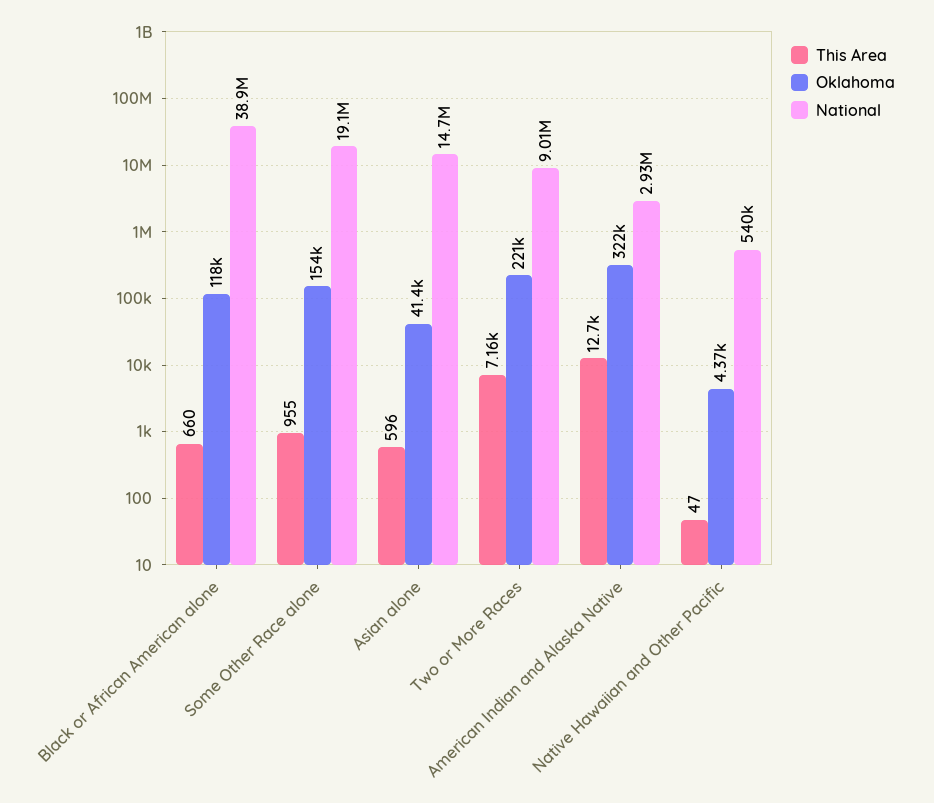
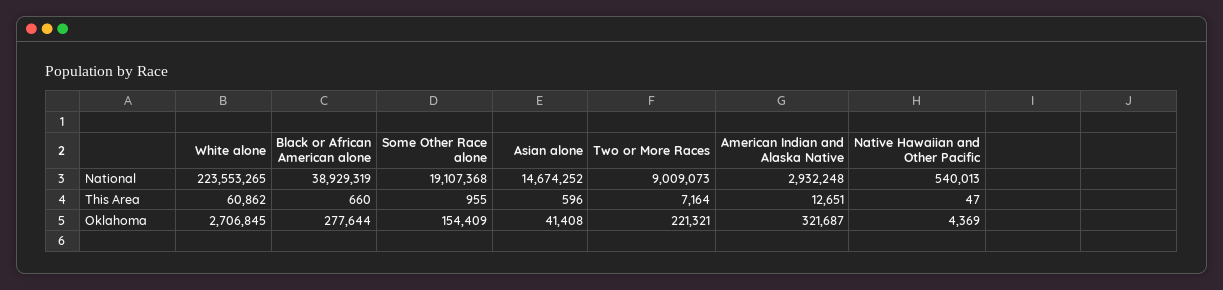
  {
    "This Area": {
      "Black or African American alone": 660,
      "Some Other Race alone": 955,
      "Asian alone": 596,
      "Two or More Races": 7164,
      "American Indian and Alaska Native": 12651,
-     "Native Hawaiian and Other Pacific": 47
+     "Native Hawaiian and Other Pacific": 47,
+     "White alone": 60862
    },
    "Oklahoma": {
-     "Black or African American alone": 118000,
+     "Black or African American alone": 277644,
      "Some Other Race alone": 154409,
      "Asian alone": 41408,
      "Two or More Races": 221321,
      "American Indian and Alaska Native": 321687,
-     "Native Hawaiian and Other Pacific": 4369
+     "Native Hawaiian and Other Pacific": 4369,
+     "White alone": 2706845
    },
    "National": {
      "Black or African American alone": 38929319,
      "Some Other Race alone": 19107368,
      "Asian alone": 14674252,
      "Two or More Races": 9009073,
      "American Indian and Alaska Native": 2932248,
-     "Native Hawaiian and Other Pacific": 540013
+     "Native Hawaiian and Other Pacific": 540013,
+     "White alone": 223553265
    }
  }

